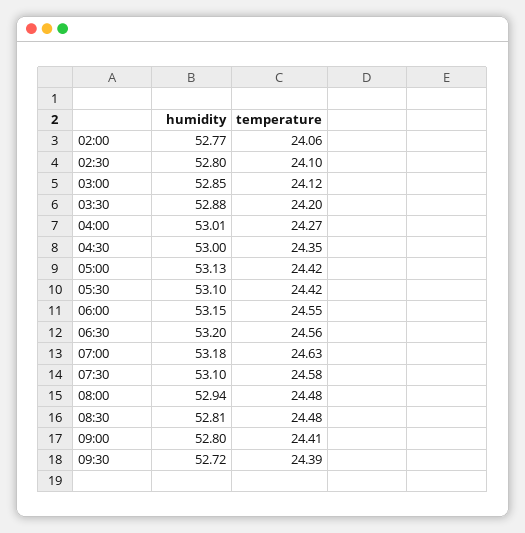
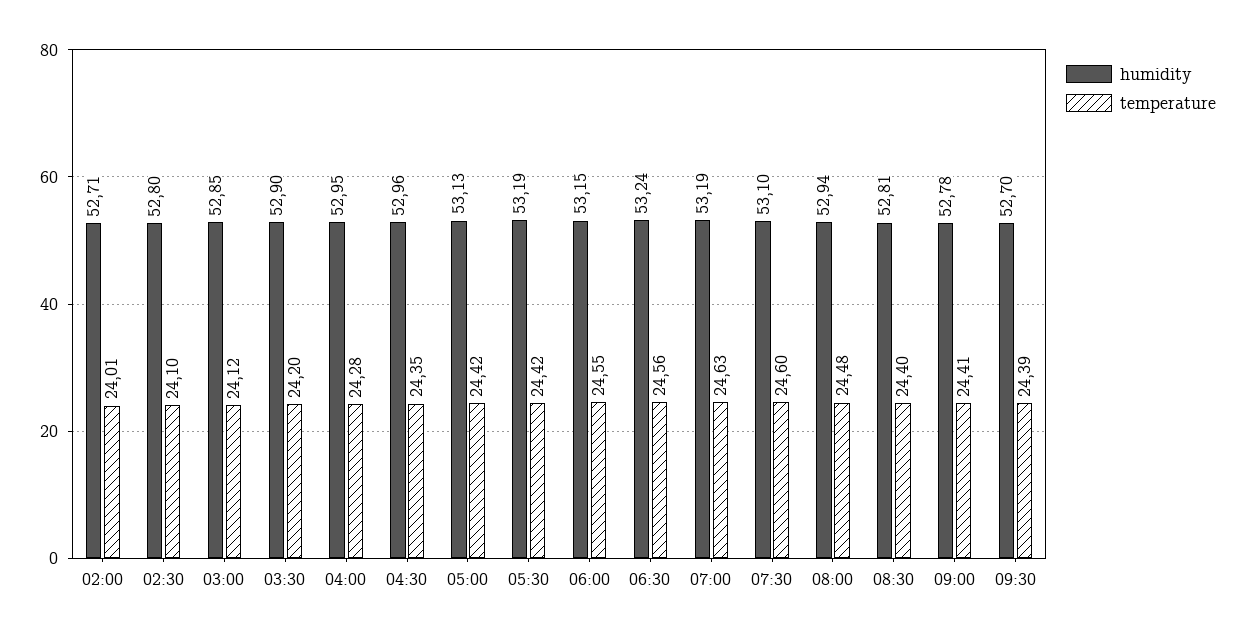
  {
    "humidity": {
-     "02:00": 52.77,
+     "02:00": 52.71,
      "02:30": 52.8,
      "03:00": 52.85,
-     "03:30": 52.88,
+     "03:30": 52.9,
-     "04:00": 53.01,
+     "04:00": 52.95,
-     "04:30": 53,
+     "04:30": 52.96,
      "05:00": 53.13,
-     "05:30": 53.1,
+     "05:30": 53.19,
      "06:00": 53.15,
-     "06:30": 53.2,
+     "06:30": 53.24,
-     "07:00": 53.18,
+     "07:00": 53.19,
      "07:30": 53.1,
      "08:00": 52.94,
      "08:30": 52.81,
-     "09:00": 52.8,
+     "09:00": 52.78,
-     "09:30": 52.72
+     "09:30": 52.7
    },
    "temperature": {
-     "02:00": 24.06,
+     "02:00": 24.01,
      "02:30": 24.1,
      "03:00": 24.12,
      "03:30": 24.2,
-     "04:00": 24.27,
+     "04:00": 24.28,
      "04:30": 24.35,
      "05:00": 24.42,
      "05:30": 24.42,
      "06:00": 24.55,
      "06:30": 24.56,
      "07:00": 24.63,
-     "07:30": 24.58,
+     "07:30": 24.6,
      "08:00": 24.48,
-     "08:30": 24.48,
+     "08:30": 24.4,
      "09:00": 24.41,
      "09:30": 24.39
    }
  }

